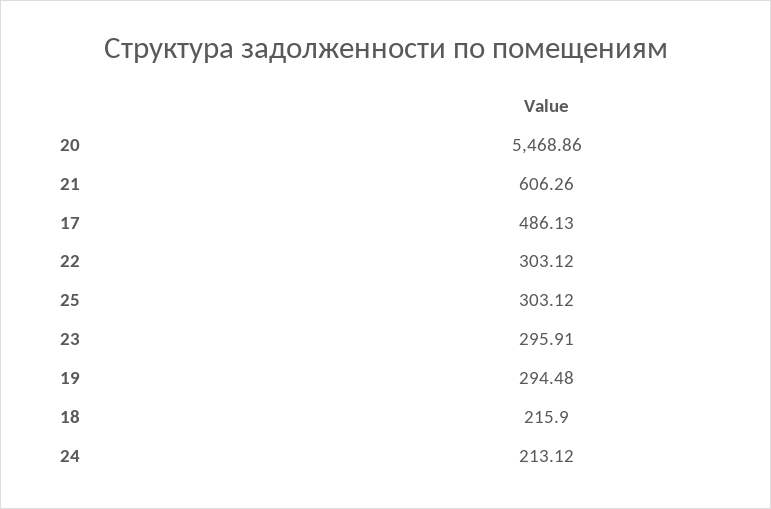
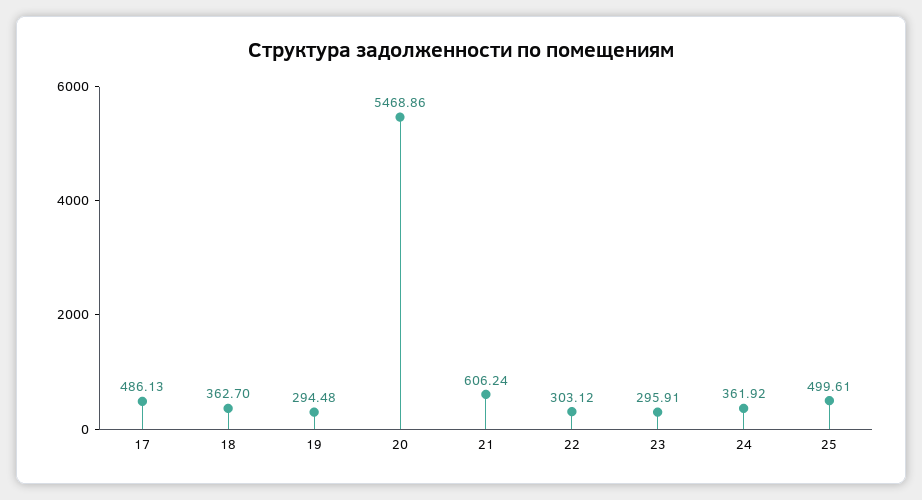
  {
    "20": 5468.86,
-   "21": 606.26,
+   "21": 606.24,
    "17": 486.13,
    "22": 303.12,
-   "25": 303.12,
+   "25": 499.61,
    "23": 295.91,
    "19": 294.48,
-   "18": 215.9,
+   "18": 362.7,
-   "24": 213.12
+   "24": 361.92
  }

